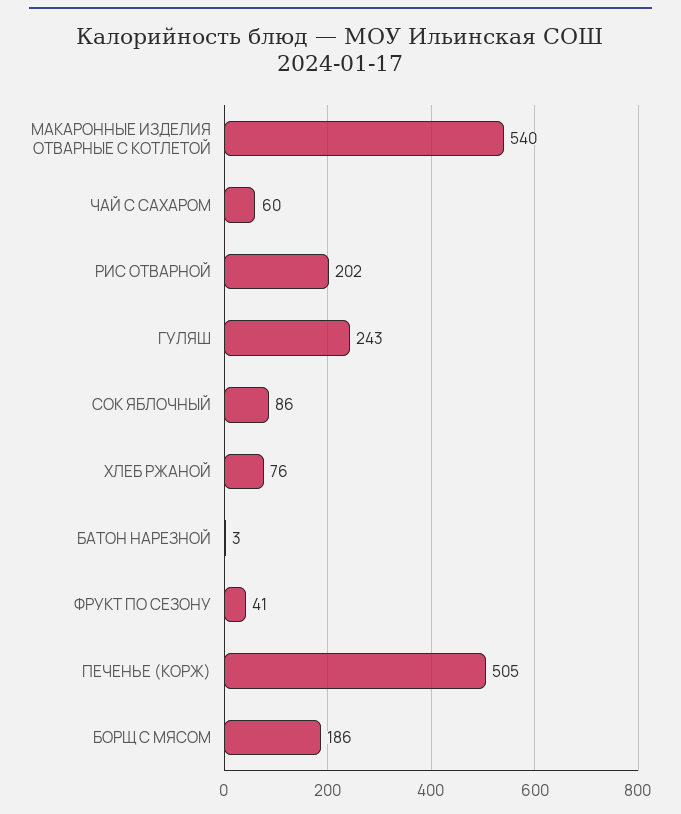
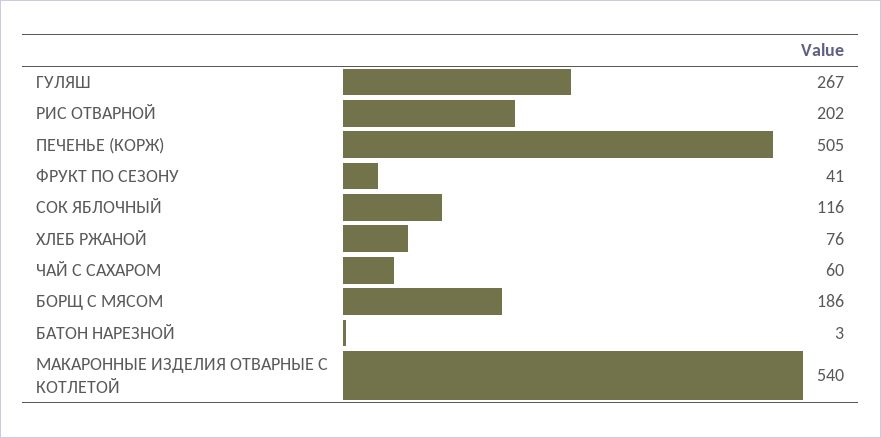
  {
    "МАКАРОННЫЕ ИЗДЕЛИЯ ОТВАРНЫЕ С КОТЛЕТОЙ": 540,
    "ЧАЙ С САХАРОМ": 60,
    "РИС ОТВАРНОЙ": 202,
-   "ГУЛЯШ": 243,
+   "ГУЛЯШ": 267,
-   "СОК ЯБЛОЧНЫЙ": 86,
+   "СОК ЯБЛОЧНЫЙ": 116,
    "ХЛЕБ РЖАНОЙ": 76,
    "БАТОН НАРЕЗНОЙ": 3,
    "ФРУКТ ПО СЕЗОНУ": 41,
    "ПЕЧЕНЬЕ (КОРЖ)": 505,
    "БОРЩ С МЯСОМ": 186
  }

